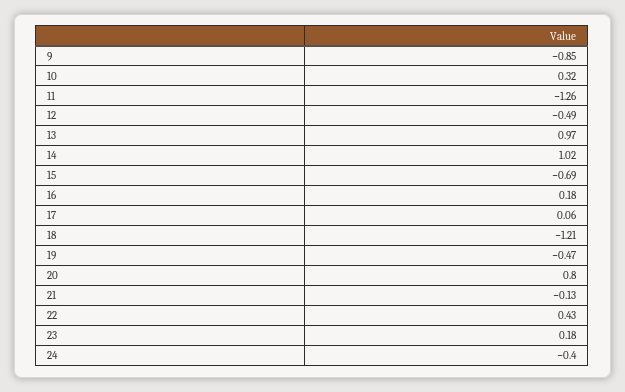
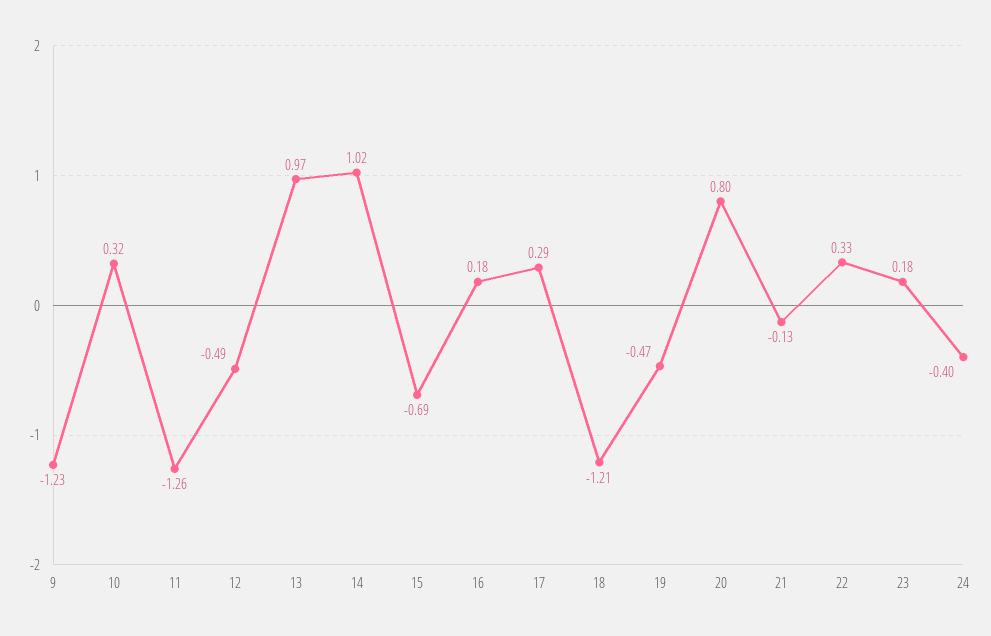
  {
-   "9": -0.85,
+   "9": -1.23,
    "10": 0.32,
    "11": -1.26,
    "12": -0.49,
    "13": 0.97,
    "14": 1.02,
    "15": -0.69,
    "16": 0.18,
-   "17": 0.06,
+   "17": 0.29,
    "18": -1.21,
    "19": -0.47,
    "20": 0.8,
    "21": -0.13,
-   "22": 0.43,
+   "22": 0.33,
    "23": 0.18,
    "24": -0.4
  }

